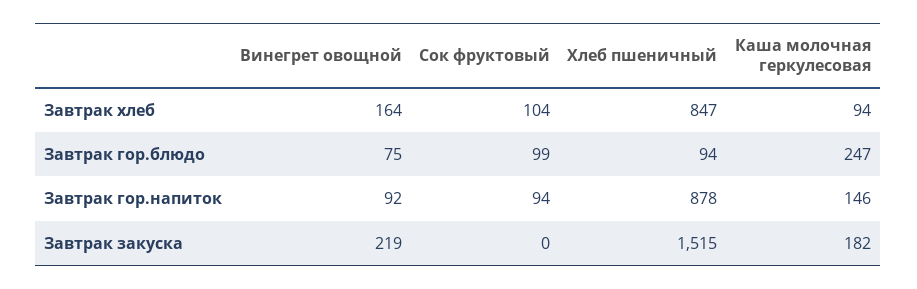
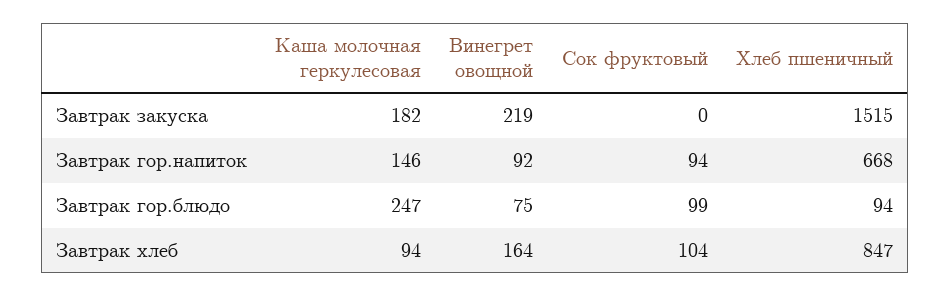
  {
    "Винегрет овощной": {
      "Завтрак хлеб": 164,
      "Завтрак гор.блюдо": 75,
      "Завтрак гор.напиток": 92,
      "Завтрак закуска": 219
    },
    "Сок фруктовый": {
      "Завтрак хлеб": 104,
      "Завтрак гор.блюдо": 99,
      "Завтрак гор.напиток": 94,
      "Завтрак закуска": 0
    },
    "Хлеб пшеничный": {
      "Завтрак хлеб": 847,
      "Завтрак гор.блюдо": 94,
-     "Завтрак гор.напиток": 878,
+     "Завтрак гор.напиток": 668,
      "Завтрак закуска": 1515
    },
    "Каша молочная геркулесовая": {
      "Завтрак хлеб": 94,
      "Завтрак гор.блюдо": 247,
      "Завтрак гор.напиток": 146,
      "Завтрак закуска": 182
    }
  }

